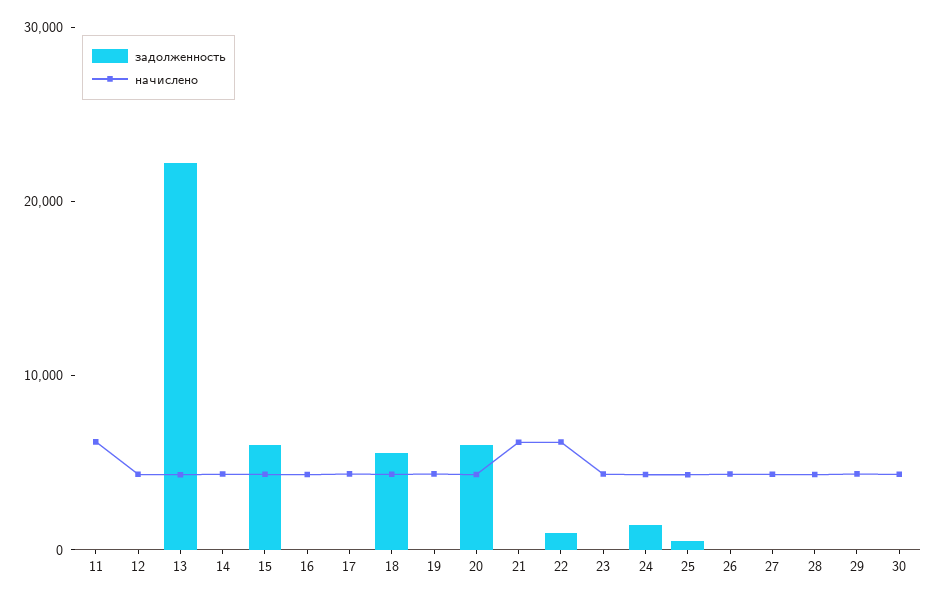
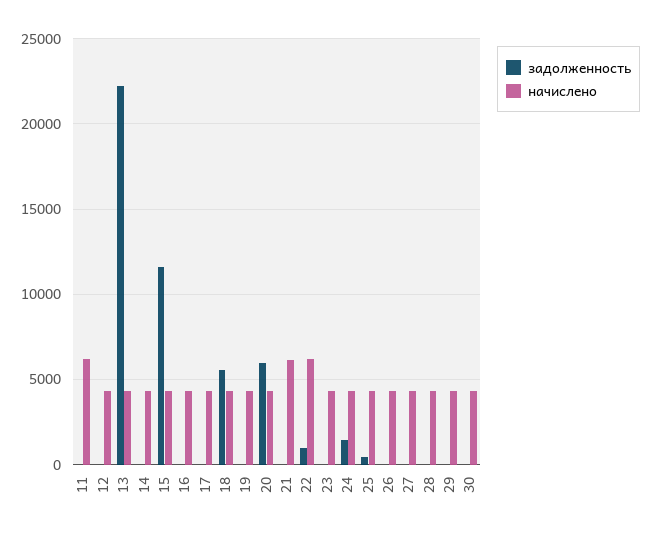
  {
    "задолженность": {
      "11": 0,
      "12": 0,
      "13": 22000,
      "14": 0,
-     "15": 6000,
+     "15": 11500,
      "16": 0,
      "17": 0,
      "18": 5500,
      "19": 0,
      "20": 6000,
      "21": 0,
      "22": 1000,
      "23": 0,
      "24": 1500,
      "25": 500,
      "26": 0,
      "27": 0,
      "28": 0,
      "29": 0,
      "30": 0
    },
    "начислено": {
      "11": 6000,
      "12": 4500,
      "13": 4500,
      "14": 4500,
      "15": 4500,
      "16": 4500,
      "17": 4500,
      "18": 4500,
      "19": 4500,
      "20": 4500,
      "21": 6000,
      "22": 6000,
      "23": 4500,
      "24": 4500,
      "25": 4500,
      "26": 4500,
      "27": 4500,
      "28": 4500,
      "29": 4500,
      "30": 4500
    }
  }

